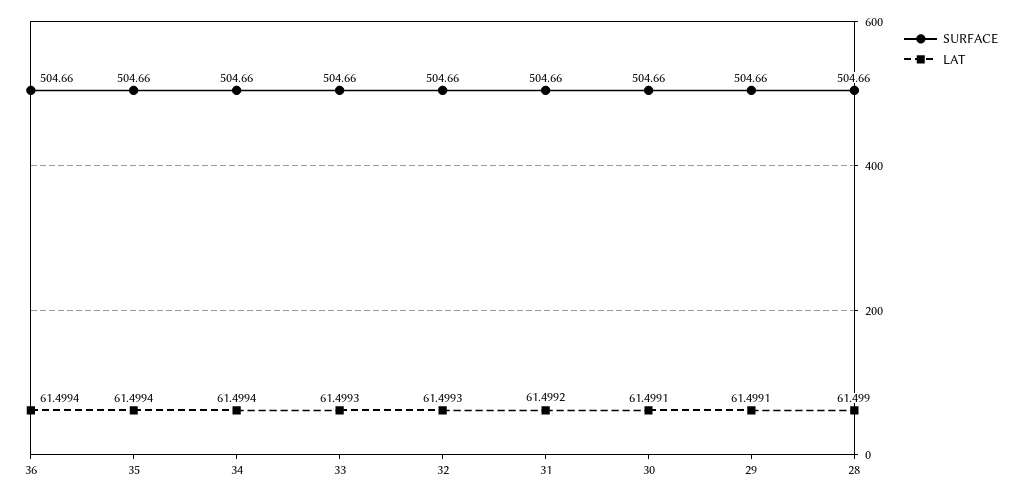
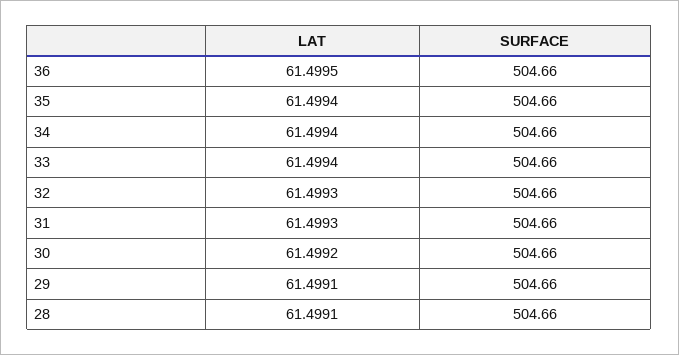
  {
    "SURFACE": {
      "36": 504.66,
      "35": 504.66,
      "34": 504.66,
      "33": 504.66,
      "32": 504.66,
      "31": 504.66,
      "30": 504.66,
      "29": 504.66,
      "28": 504.66
    },
    "LAT": {
-     "36": 61.4994,
+     "36": 61.4995,
      "35": 61.4994,
      "34": 61.4994,
-     "33": 61.4993,
+     "33": 61.4994,
      "32": 61.4993,
-     "31": 61.4992,
+     "31": 61.4993,
-     "30": 61.4991,
+     "30": 61.4992,
      "29": 61.4991,
-     "28": 61.499
+     "28": 61.4991
    }
  }

